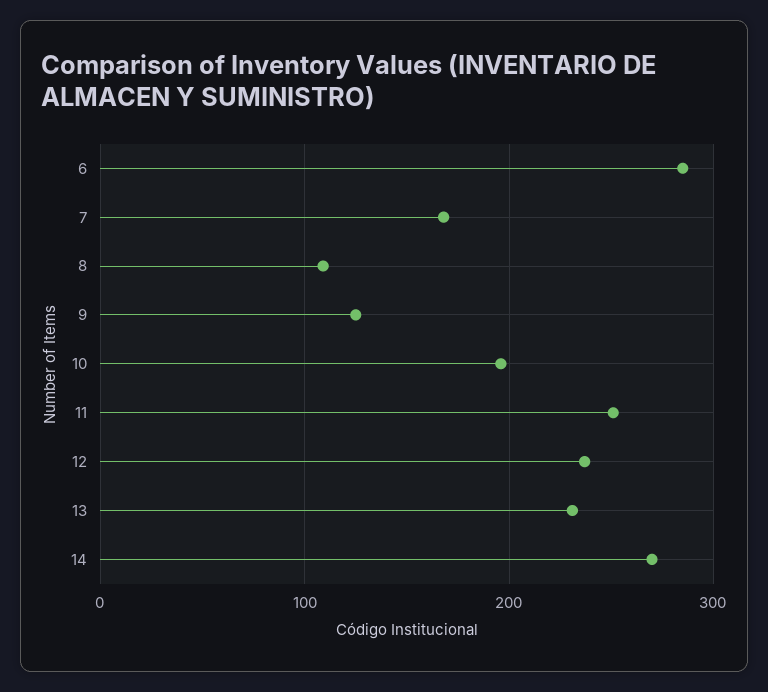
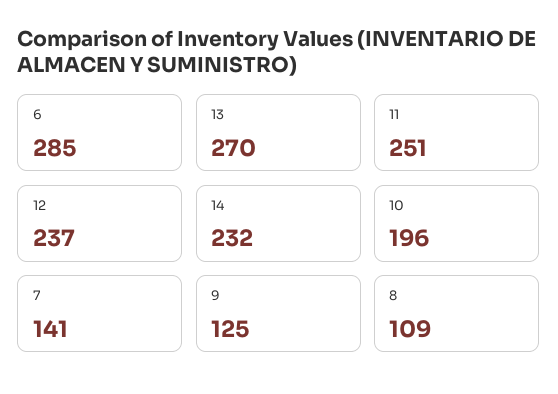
  {
    "6": 285,
-   "7": 170,
+   "7": 141,
    "8": 109,
    "9": 125,
    "10": 196,
    "11": 251,
    "12": 237,
-   "13": 230,
+   "13": 270,
-   "14": 270
+   "14": 232
  }

